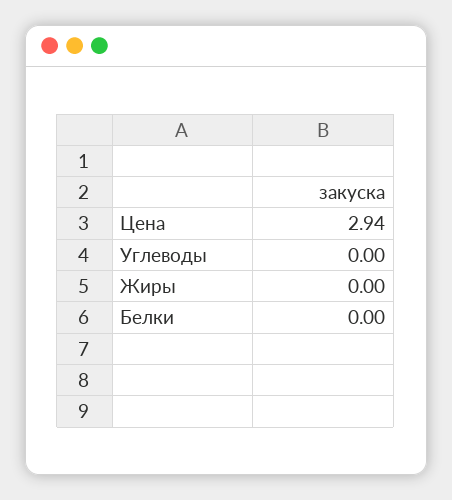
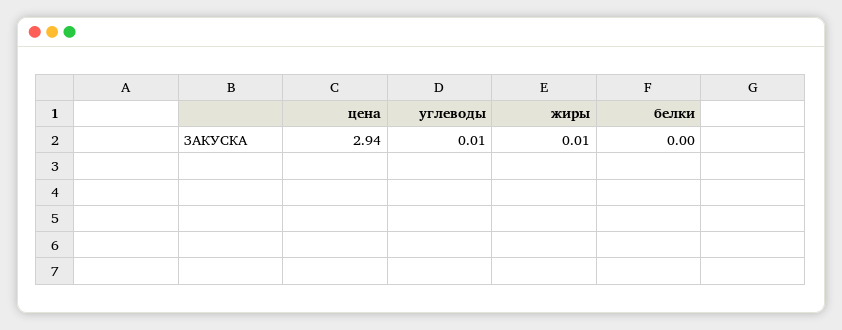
  {
    "Цена": 2.94,
-   "Углеводы": 0,
+   "Углеводы": 0.01,
-   "Жиры": 0,
+   "Жиры": 0.01,
    "Белки": 0
  }

